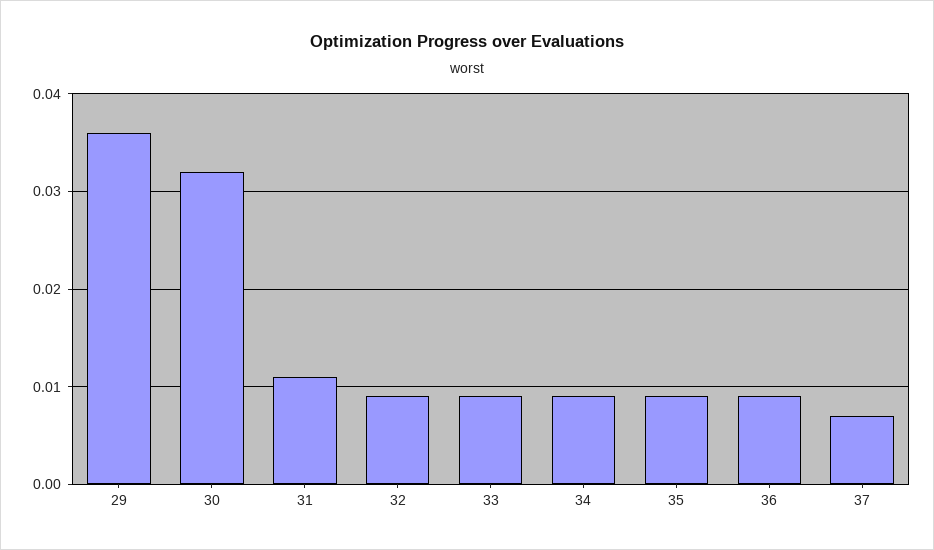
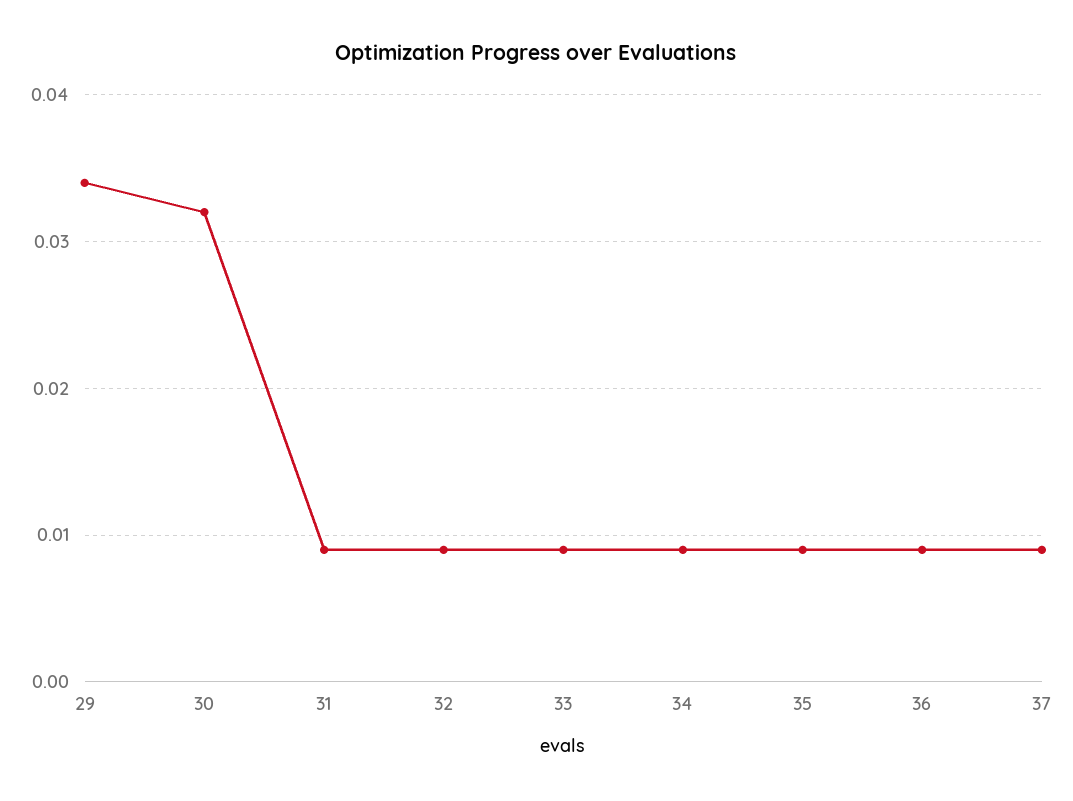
  {
-   "29": 0.036,
+   "29": 0.034,
    "30": 0.032,
-   "31": 0.011,
+   "31": 0.009,
    "32": 0.009,
    "33": 0.009,
    "34": 0.009,
    "35": 0.009,
    "36": 0.009,
-   "37": 0.007
+   "37": 0.009
  }

